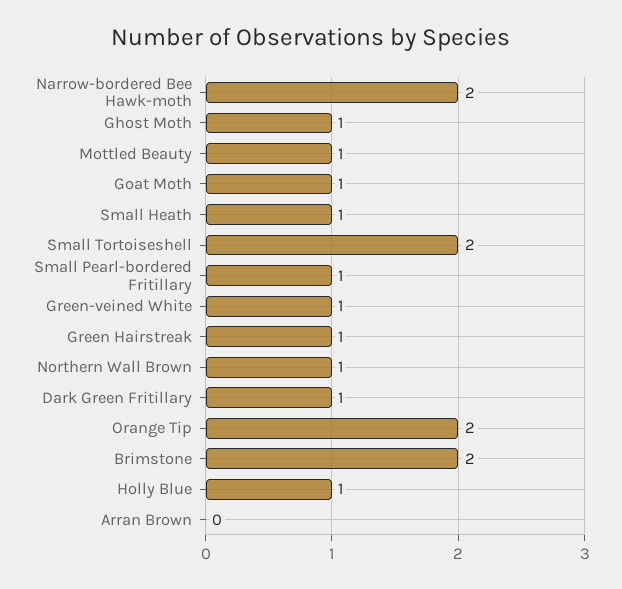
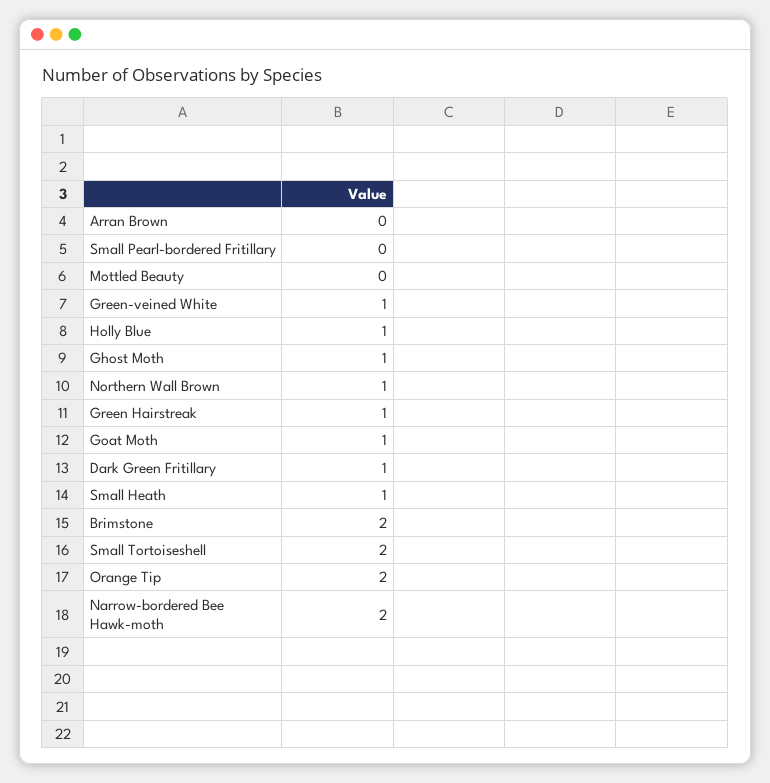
  {
    "Narrow-bordered Bee Hawk-moth": 2,
    "Ghost Moth": 1,
-   "Mottled Beauty": 1,
+   "Mottled Beauty": 0,
    "Goat Moth": 1,
    "Small Heath": 1,
    "Small Tortoiseshell": 2,
-   "Small Pearl-bordered Fritillary": 1,
+   "Small Pearl-bordered Fritillary": 0,
    "Green-veined White": 1,
    "Green Hairstreak": 1,
    "Northern Wall Brown": 1,
    "Dark Green Fritillary": 1,
    "Orange Tip": 2,
    "Brimstone": 2,
    "Holly Blue": 1,
    "Arran Brown": 0
  }

